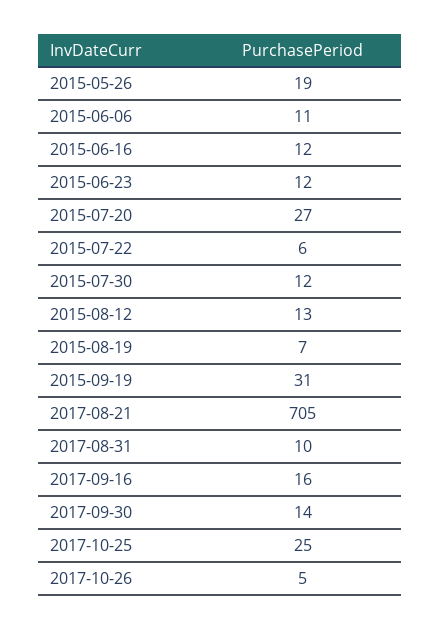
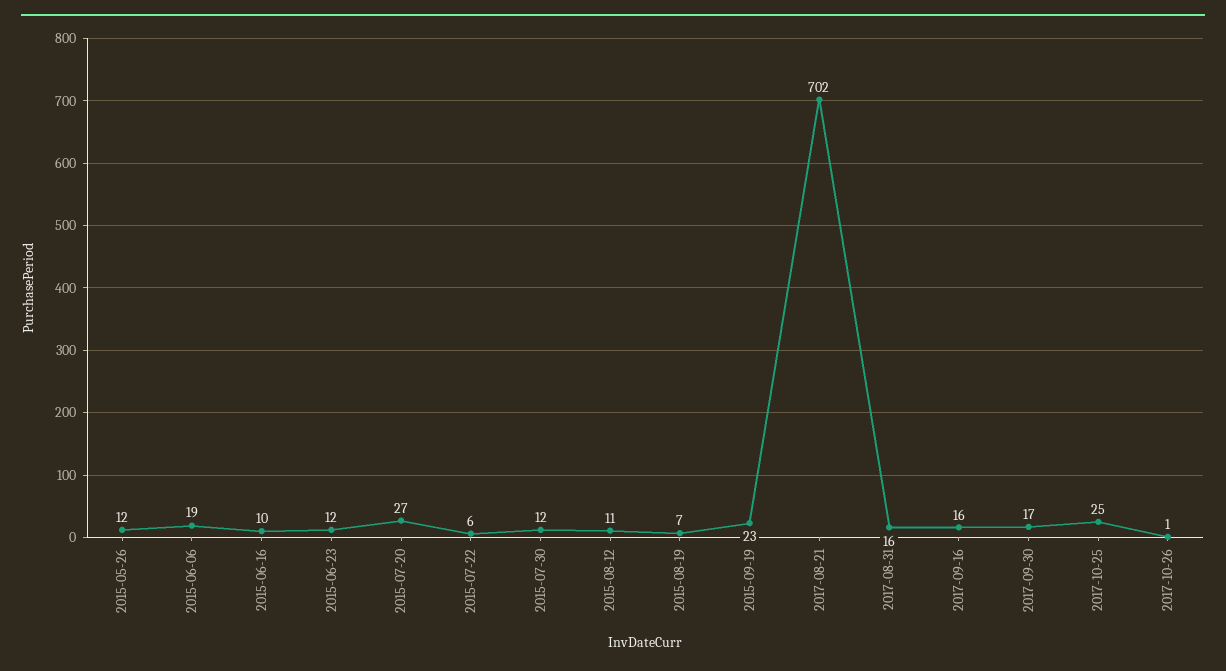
  {
-   "2015-05-26": 19,
+   "2015-05-26": 12,
-   "2015-06-06": 11,
+   "2015-06-06": 19,
-   "2015-06-16": 12,
+   "2015-06-16": 10,
    "2015-06-23": 12,
    "2015-07-20": 27,
    "2015-07-22": 6,
    "2015-07-30": 12,
-   "2015-08-12": 13,
+   "2015-08-12": 11,
    "2015-08-19": 7,
-   "2015-09-19": 31,
+   "2015-09-19": 23,
-   "2017-08-21": 705,
+   "2017-08-21": 702,
-   "2017-08-31": 10,
+   "2017-08-31": 16,
    "2017-09-16": 16,
-   "2017-09-30": 14,
+   "2017-09-30": 17,
    "2017-10-25": 25,
-   "2017-10-26": 5
+   "2017-10-26": 1
  }

